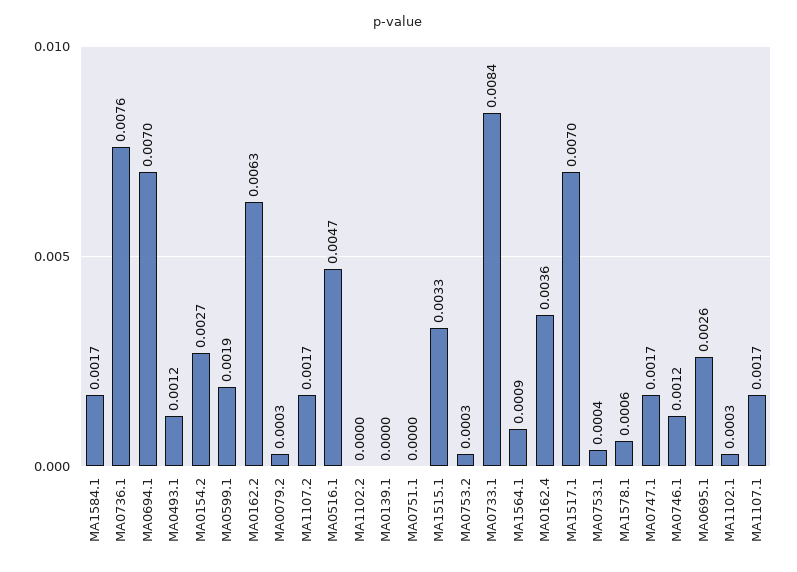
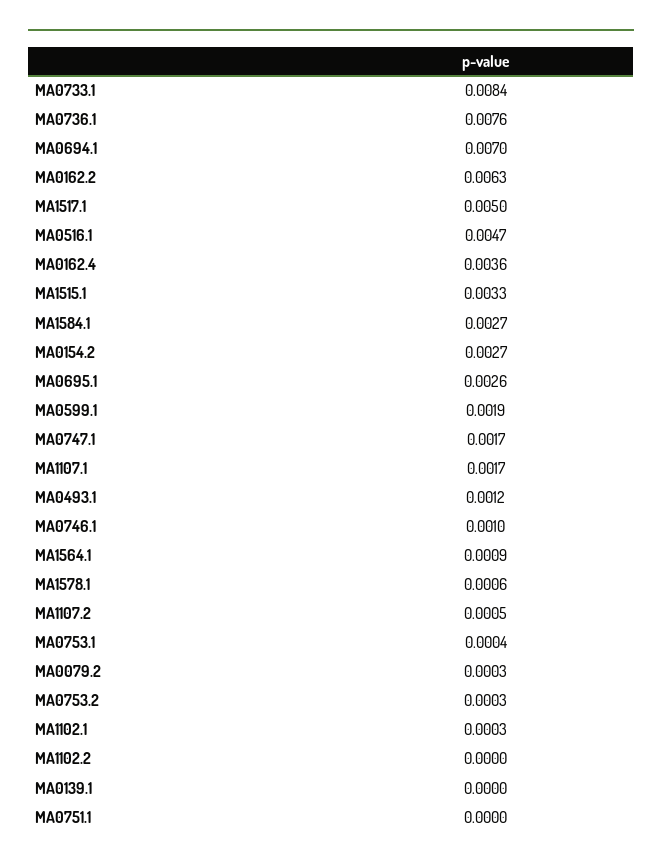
  {
-   "MA1584.1": 0.0017,
+   "MA1584.1": 0.0027,
    "MA0736.1": 0.0076,
    "MA0694.1": 0.007,
    "MA0493.1": 0.0012,
    "MA0154.2": 0.0027,
    "MA0599.1": 0.0019,
    "MA0162.2": 0.0063,
    "MA0079.2": 0.0003,
-   "MA1107.2": 0.0017,
+   "MA1107.2": 0.0005,
    "MA0516.1": 0.0047,
    "MA1102.2": 0,
    "MA0139.1": 0,
    "MA0751.1": 0,
    "MA1515.1": 0.0033,
    "MA0753.2": 0.0003,
    "MA0733.1": 0.0084,
    "MA1564.1": 0.0009,
    "MA0162.4": 0.0036,
-   "MA1517.1": 0.007,
+   "MA1517.1": 0.005,
    "MA0753.1": 0.0004,
    "MA1578.1": 0.0006,
    "MA0747.1": 0.0017,
-   "MA0746.1": 0.0012,
+   "MA0746.1": 0.001,
    "MA0695.1": 0.0026,
    "MA1102.1": 0.0003,
    "MA1107.1": 0.0017
  }

